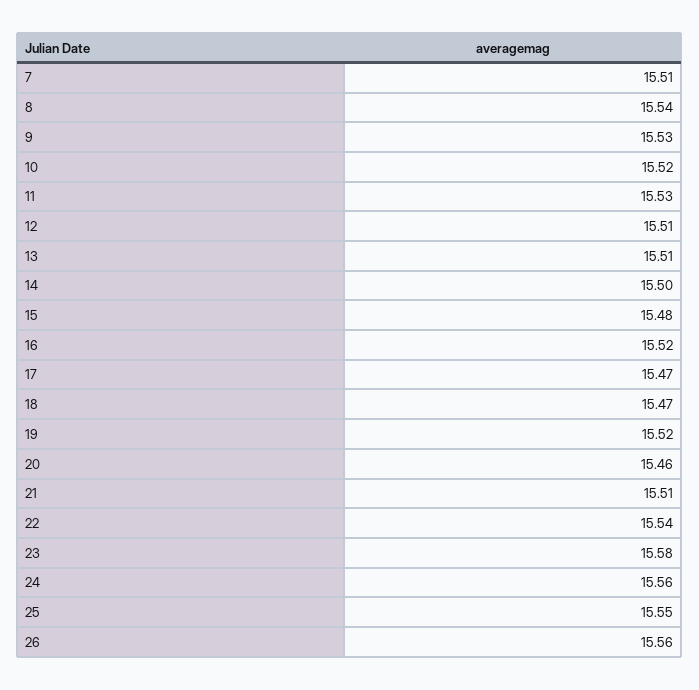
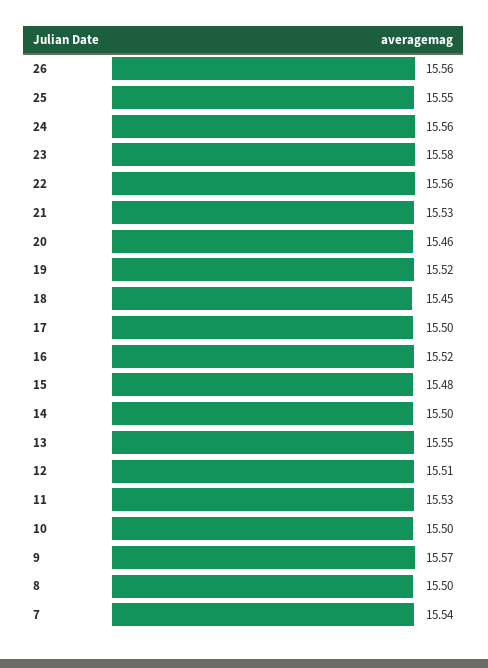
  {
-   "7": 15.51,
+   "7": 15.54,
-   "8": 15.54,
+   "8": 15.5,
-   "9": 15.53,
+   "9": 15.57,
-   "10": 15.52,
+   "10": 15.5,
    "11": 15.53,
    "12": 15.51,
-   "13": 15.51,
+   "13": 15.55,
    "14": 15.5,
    "15": 15.48,
    "16": 15.52,
-   "17": 15.47,
+   "17": 15.5,
-   "18": 15.47,
+   "18": 15.45,
    "19": 15.52,
    "20": 15.46,
-   "21": 15.51,
+   "21": 15.53,
-   "22": 15.54,
+   "22": 15.56,
    "23": 15.58,
    "24": 15.56,
    "25": 15.55,
    "26": 15.56
  }

